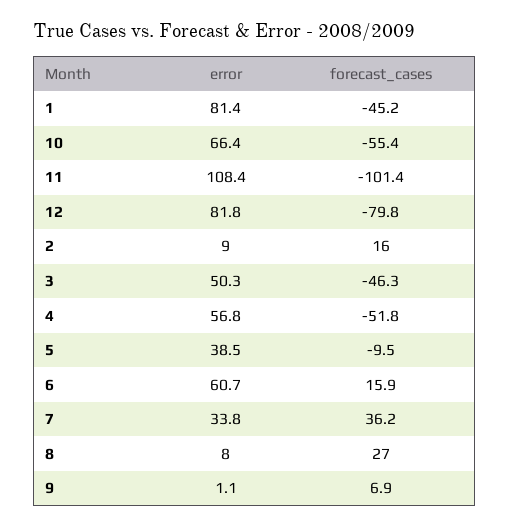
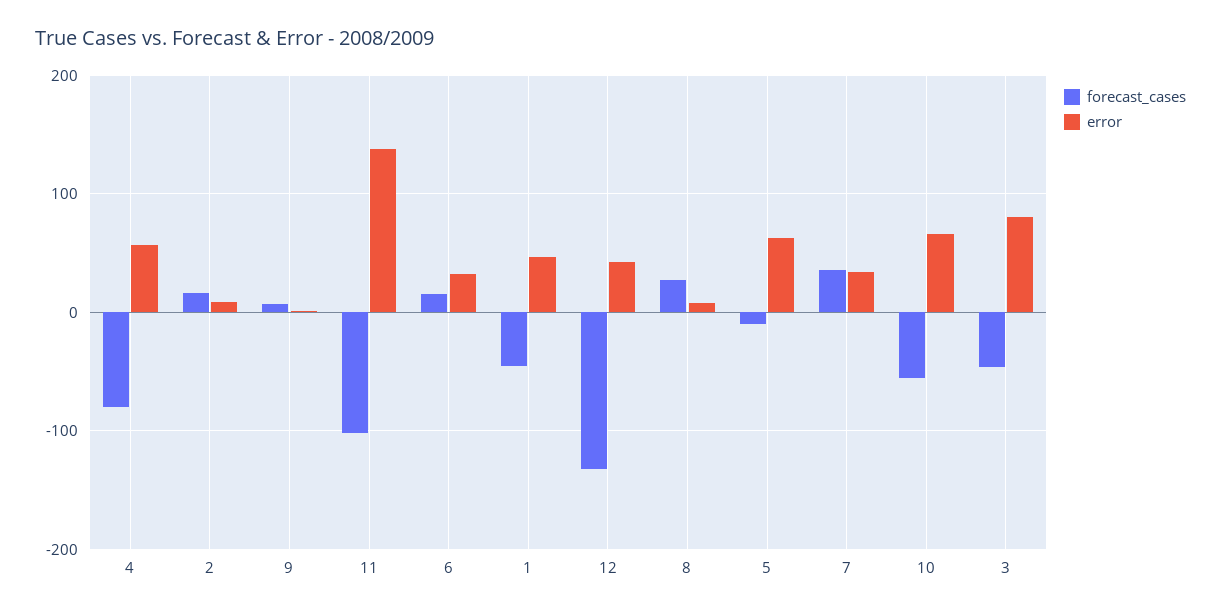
  {
    "error": {
-     "1": 81.4,
+     "1": 50,
      "10": 66.4,
-     "11": 108.4,
+     "11": 140,
-     "12": 81.8,
+     "12": 40,
      "2": 9,
-     "3": 50.3,
+     "3": 80,
      "4": 56.8,
-     "5": 38.5,
+     "5": 60,
-     "6": 60.7,
+     "6": 30,
      "7": 33.8,
      "8": 8,
      "9": 1.1
    },
    "forecast_cases": {
      "1": -45.2,
      "10": -55.4,
      "11": -101.4,
-     "12": -79.8,
+     "12": -130,
      "2": 16,
      "3": -46.3,
-     "4": -51.8,
+     "4": -80,
      "5": -9.5,
      "6": 15.9,
      "7": 36.2,
      "8": 27,
      "9": 6.9
    }
  }

